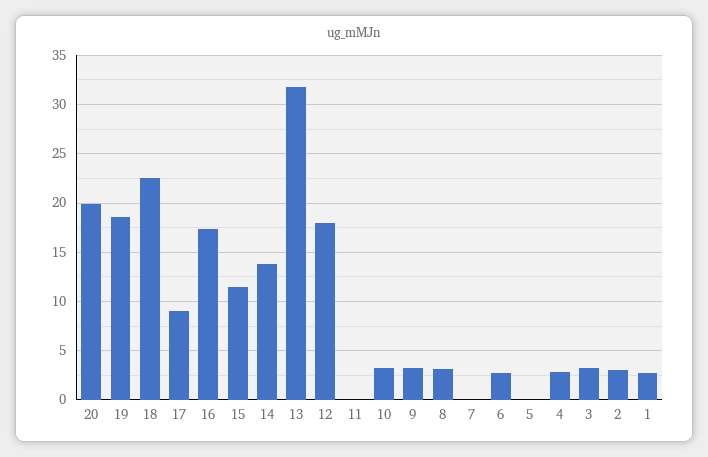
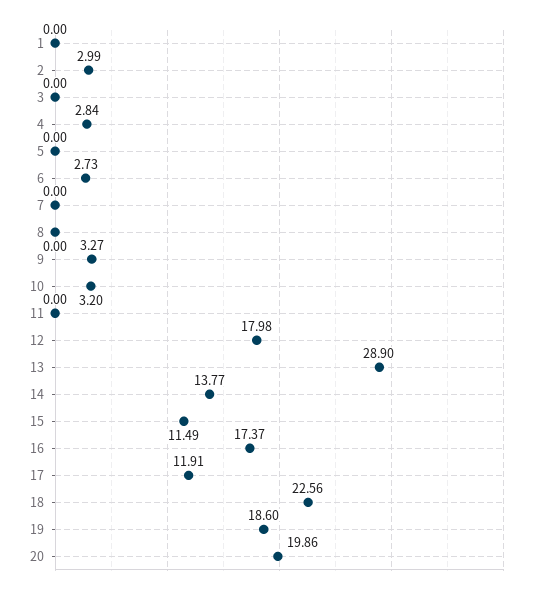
  {
    "20": 19.86,
    "19": 18.6,
    "18": 22.56,
-   "17": 9,
+   "17": 11.91,
    "16": 17.37,
    "15": 11.49,
    "14": 13.77,
-   "13": 32,
+   "13": 28.9,
    "12": 17.98,
    "11": 0,
    "10": 3.2,
    "9": 3.27,
-   "8": 3,
+   "8": 0,
    "7": 0,
    "6": 2.73,
    "5": 0,
    "4": 2.84,
-   "3": 3,
+   "3": 0,
    "2": 2.99,
-   "1": 3
+   "1": 0
  }

